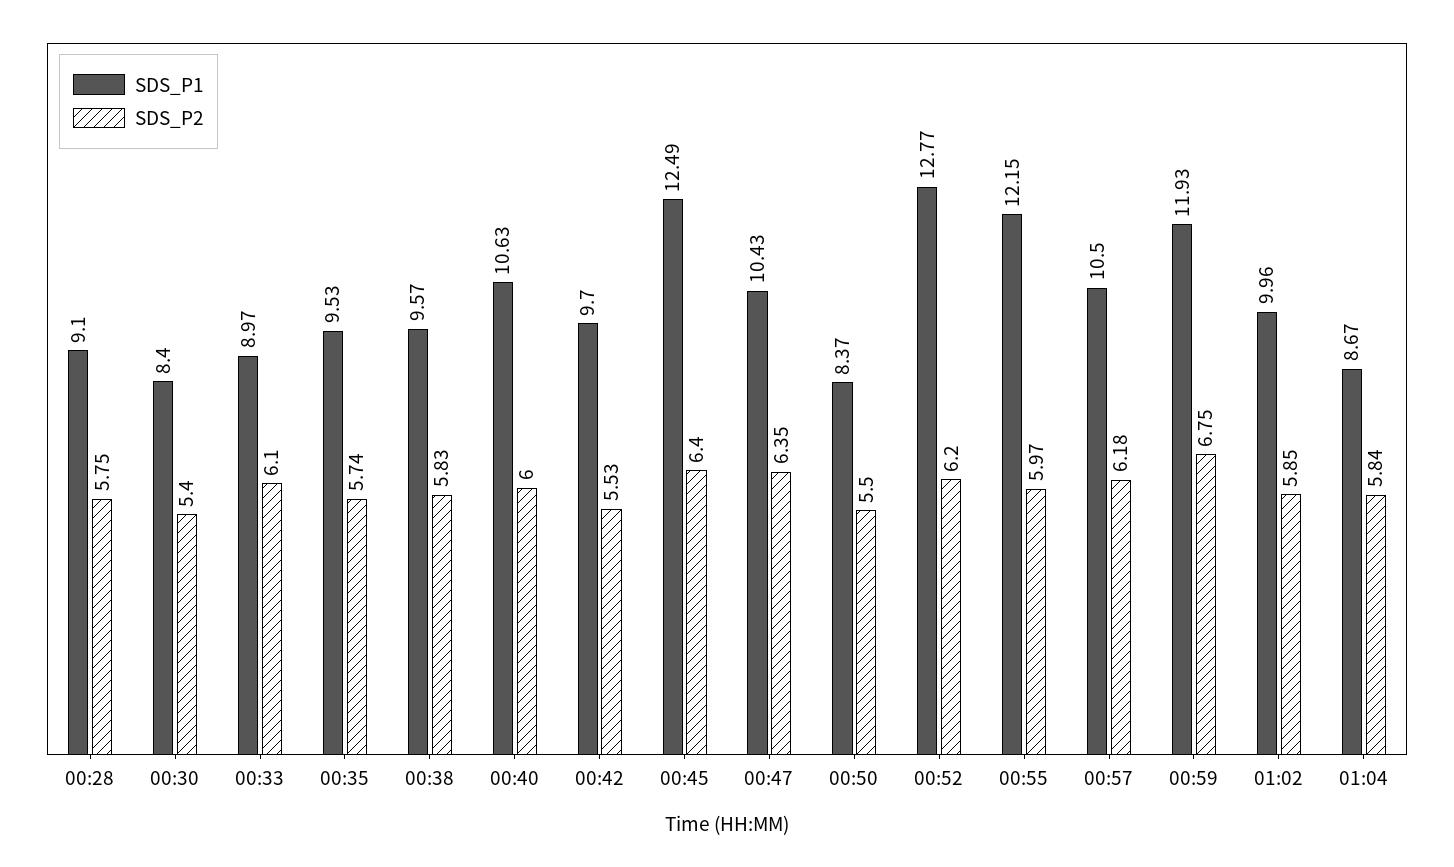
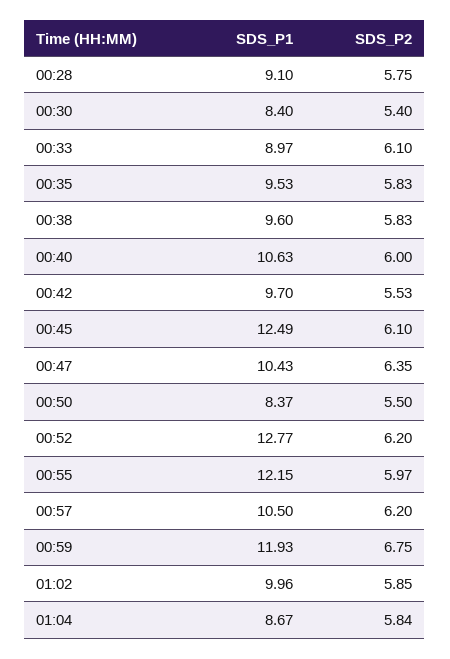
  {
    "SDS_P1": {
      "00:28": 9.1,
      "00:30": 8.4,
      "00:33": 8.97,
      "00:35": 9.53,
-     "00:38": 9.57,
+     "00:38": 9.6,
      "00:40": 10.63,
      "00:42": 9.7,
      "00:45": 12.49,
      "00:47": 10.43,
      "00:50": 8.37,
      "00:52": 12.77,
      "00:55": 12.15,
      "00:57": 10.5,
      "00:59": 11.93,
      "01:02": 9.96,
      "01:04": 8.67
    },
    "SDS_P2": {
      "00:28": 5.75,
      "00:30": 5.4,
      "00:33": 6.1,
-     "00:35": 5.74,
+     "00:35": 5.83,
      "00:38": 5.83,
      "00:40": 6,
      "00:42": 5.53,
-     "00:45": 6.4,
+     "00:45": 6.1,
      "00:47": 6.35,
      "00:50": 5.5,
      "00:52": 6.2,
      "00:55": 5.97,
-     "00:57": 6.18,
+     "00:57": 6.2,
      "00:59": 6.75,
      "01:02": 5.85,
      "01:04": 5.84
    }
  }

